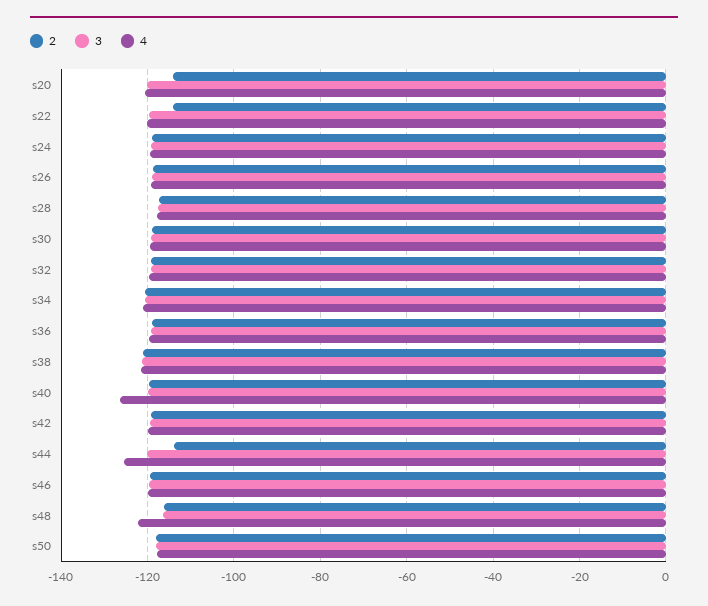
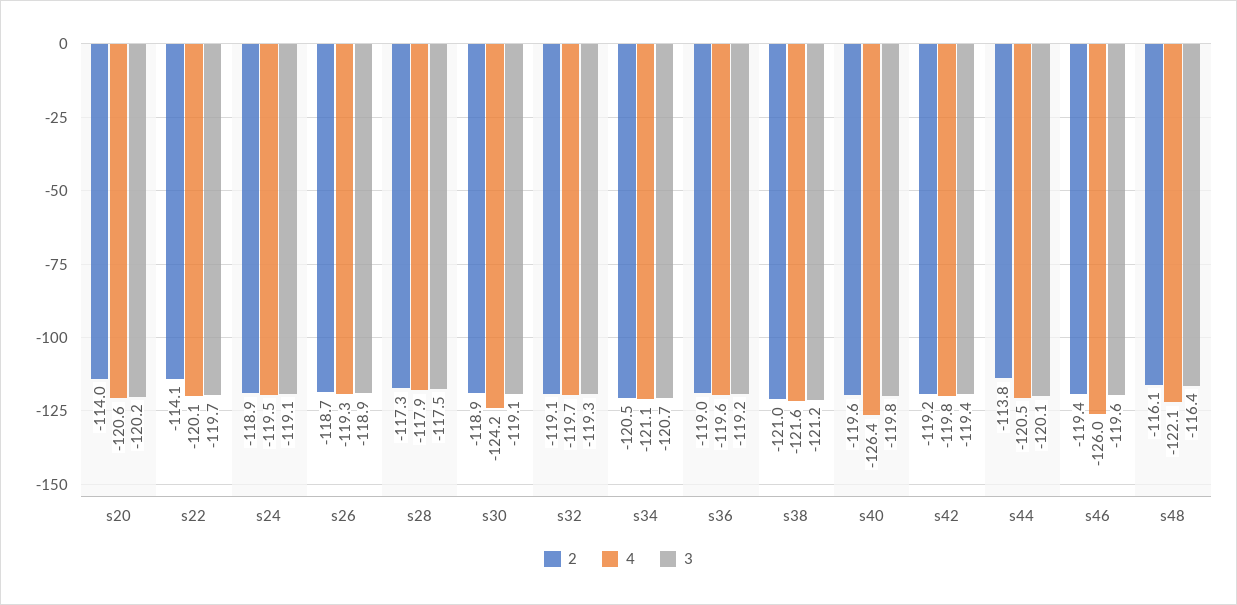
  {
    "2": {
      "s20": -114,
      "s22": -114.1,
      "s24": -118.9,
      "s26": -118.7,
      "s28": -117.3,
      "s30": -118.9,
      "s32": -119.1,
      "s34": -120.5,
      "s36": -119,
      "s38": -121,
      "s40": -119.6,
      "s42": -119.2,
      "s44": -113.8,
      "s46": -119.4,
-     "s48": -116.1,
+     "s48": -116.1
-     "s50": -118
    },
    "3": {
      "s20": -120.2,
      "s22": -119.7,
      "s24": -119.1,
      "s26": -118.9,
      "s28": -117.5,
      "s30": -119.1,
      "s32": -119.3,
      "s34": -120.7,
      "s36": -119.2,
      "s38": -121.2,
      "s40": -119.8,
      "s42": -119.4,
      "s44": -120.1,
      "s46": -119.6,
-     "s48": -116.4,
+     "s48": -116.4
-     "s50": -118
    },
    "4": {
      "s20": -120.6,
      "s22": -120.1,
      "s24": -119.5,
      "s26": -119.3,
      "s28": -117.9,
-     "s30": -120,
+     "s30": -124.2,
      "s32": -119.7,
      "s34": -121.1,
      "s36": -119.6,
      "s38": -121.6,
      "s40": -126.4,
      "s42": -119.8,
-     "s44": -126,
+     "s44": -120.5,
-     "s46": -120,
+     "s46": -126,
-     "s48": -122.1,
+     "s48": -122.1
-     "s50": -118
    }
  }

